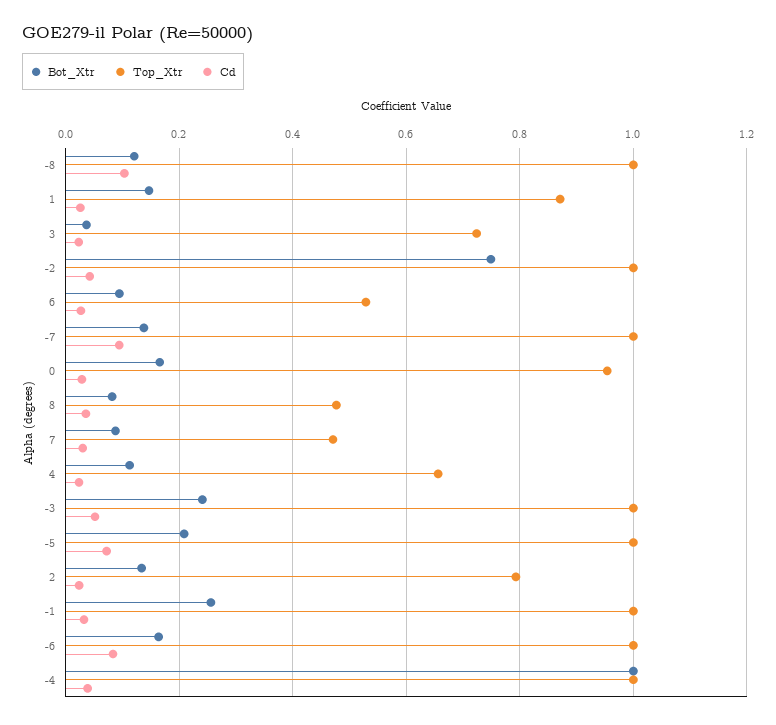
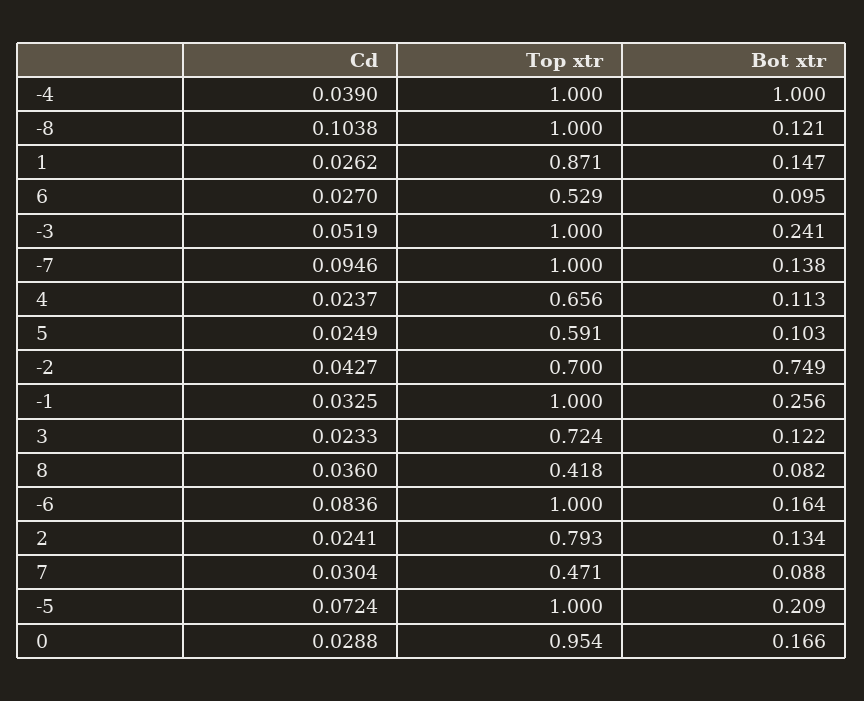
  {
    "Bot_Xtr": {
      "-8": 0.121,
      "1": 0.147,
-     "3": 0.04,
+     "3": 0.122,
      "-2": 0.749,
      "6": 0.095,
      "-7": 0.138,
      "0": 0.166,
      "8": 0.082,
      "7": 0.088,
      "4": 0.113,
      "-3": 0.241,
      "-5": 0.209,
      "2": 0.134,
      "-1": 0.256,
      "-6": 0.164,
-     "-4": 1
+     "-4": 1,
+     "5": 0.103
    },
    "Top_Xtr": {
      "-8": 1,
      "1": 0.871,
      "3": 0.724,
-     "-2": 1,
+     "-2": 0.7,
      "6": 0.529,
      "-7": 1,
      "0": 0.954,
-     "8": 0.48,
+     "8": 0.418,
      "7": 0.471,
      "4": 0.656,
      "-3": 1,
      "-5": 1,
      "2": 0.793,
      "-1": 1,
      "-6": 1,
-     "-4": 1
+     "-4": 1,
+     "5": 0.591
    },
    "Cd": {
      "-8": 0.1038,
      "1": 0.0262,
      "3": 0.0233,
      "-2": 0.0427,
      "6": 0.027,
      "-7": 0.0946,
      "0": 0.0288,
      "8": 0.036,
      "7": 0.0304,
      "4": 0.0237,
      "-3": 0.0519,
      "-5": 0.0724,
      "2": 0.0241,
      "-1": 0.0325,
      "-6": 0.0836,
-     "-4": 0.039
+     "-4": 0.039,
+     "5": 0.0249
    }
  }

